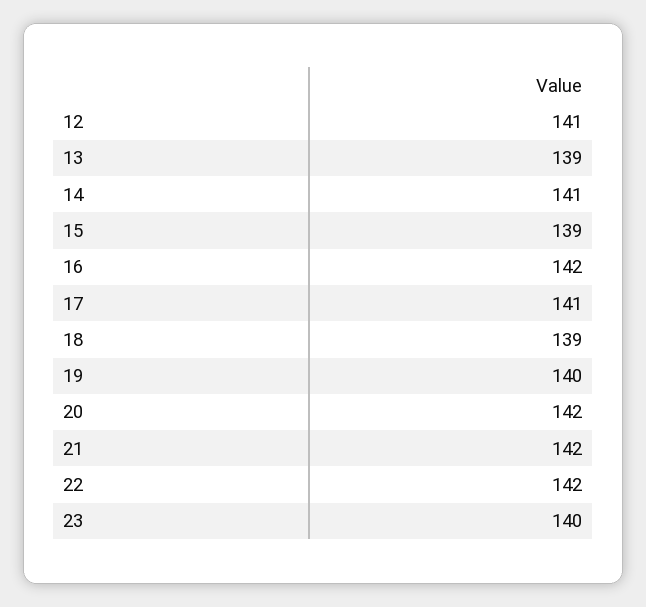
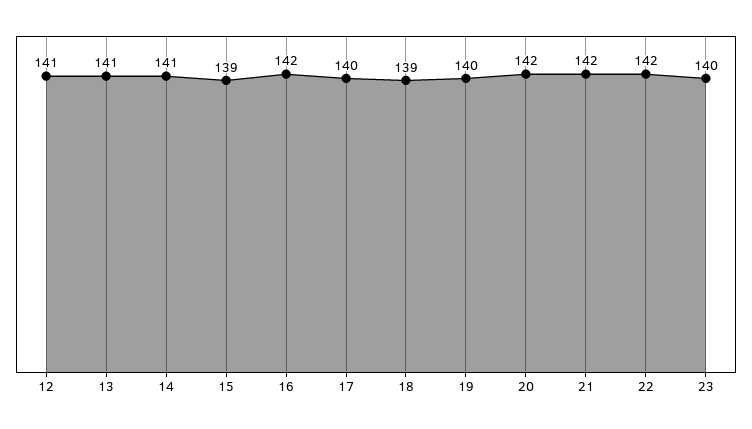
  {
    "12": 141,
-   "13": 139,
+   "13": 141,
    "14": 141,
    "15": 139,
    "16": 142,
-   "17": 141,
+   "17": 140,
    "18": 139,
    "19": 140,
    "20": 142,
    "21": 142,
    "22": 142,
    "23": 140
  }

